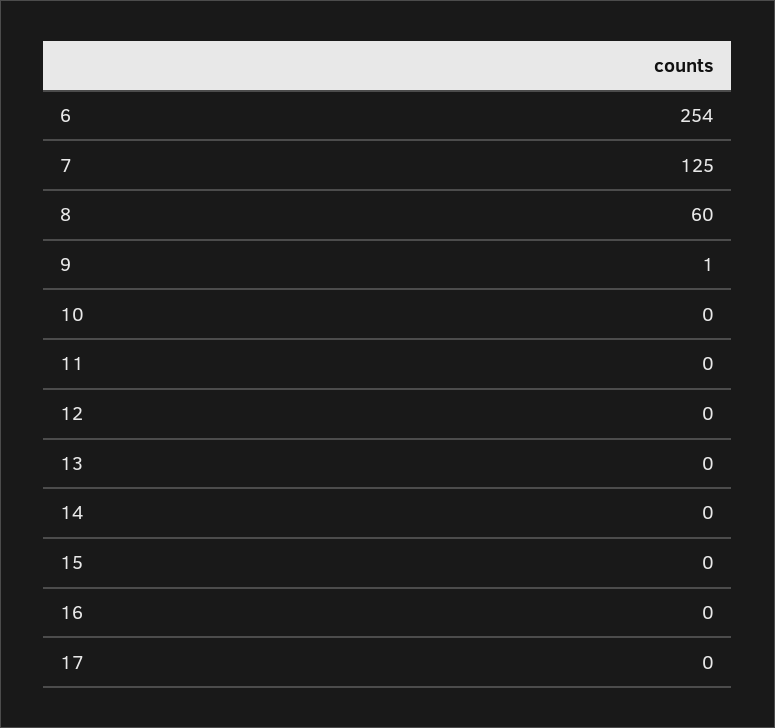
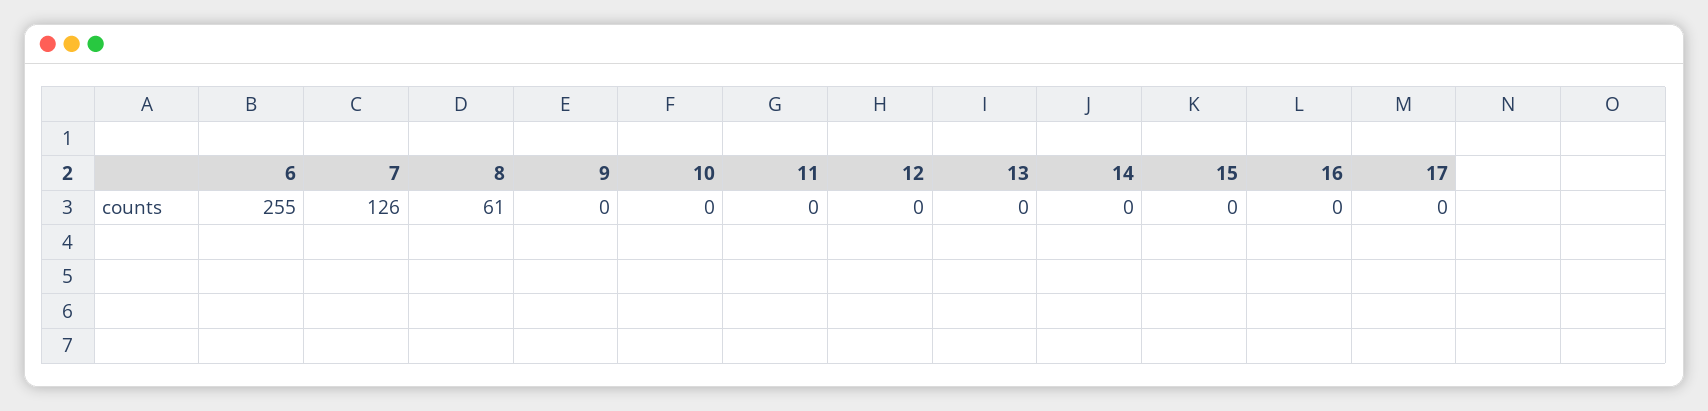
  {
-   "6": 254,
+   "6": 255,
-   "7": 125,
+   "7": 126,
-   "8": 60,
+   "8": 61,
-   "9": 1,
+   "9": 0,
    "10": 0,
    "11": 0,
    "12": 0,
    "13": 0,
    "14": 0,
    "15": 0,
    "16": 0,
    "17": 0
  }

